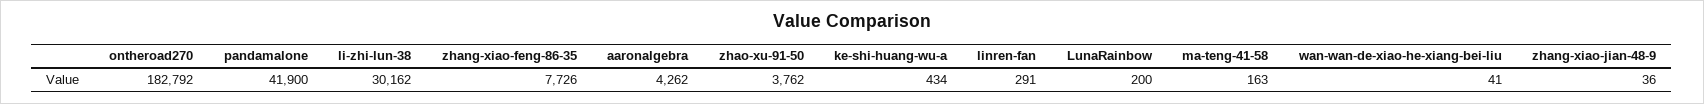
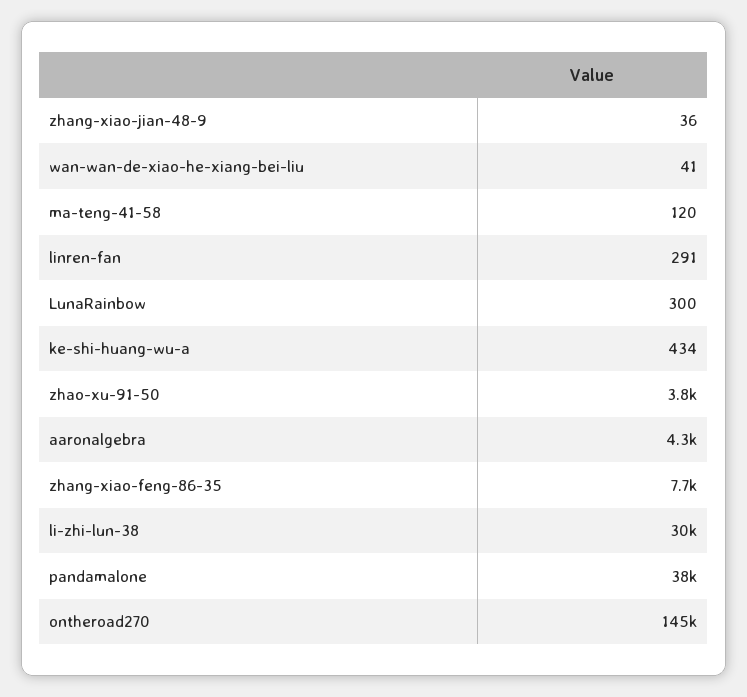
  {
-   "ontheroad270": 182792,
+   "ontheroad270": 145000,
-   "pandamalone": 41900,
+   "pandamalone": 38000,
    "li-zhi-lun-38": 30162,
    "zhang-xiao-feng-86-35": 7726,
    "aaronalgebra": 4262,
    "zhao-xu-91-50": 3762,
    "ke-shi-huang-wu-a": 434,
    "linren-fan": 291,
-   "LunaRainbow": 200,
+   "LunaRainbow": 300,
-   "ma-teng-41-58": 163,
+   "ma-teng-41-58": 120,
    "wan-wan-de-xiao-he-xiang-bei-liu": 41,
    "zhang-xiao-jian-48-9": 36
  }

